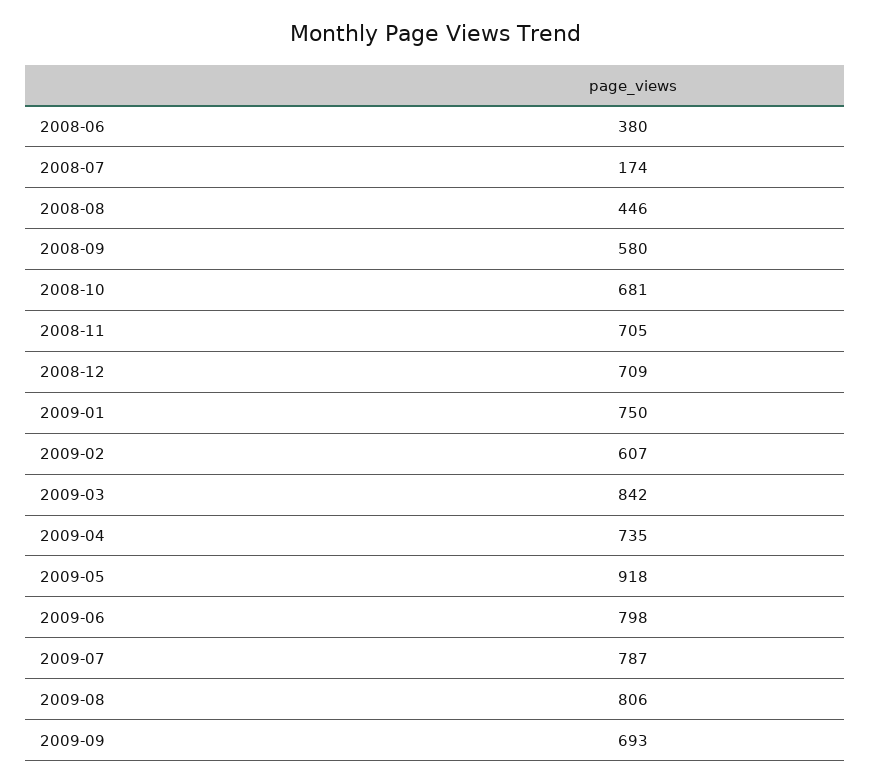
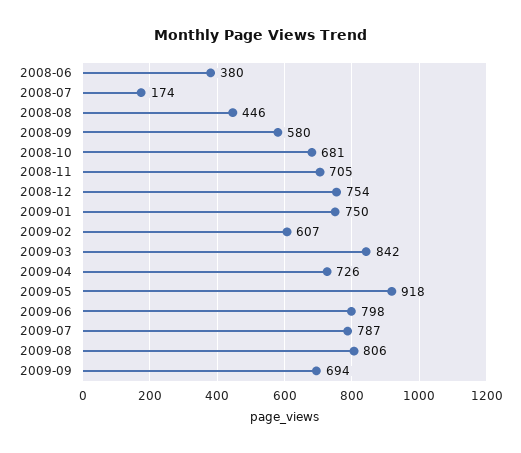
  {
    "2008-06": 380,
    "2008-07": 174,
    "2008-08": 446,
    "2008-09": 580,
    "2008-10": 681,
    "2008-11": 705,
-   "2008-12": 709,
+   "2008-12": 754,
    "2009-01": 750,
    "2009-02": 607,
    "2009-03": 842,
-   "2009-04": 735,
+   "2009-04": 726,
    "2009-05": 918,
    "2009-06": 798,
    "2009-07": 787,
    "2009-08": 806,
-   "2009-09": 693
+   "2009-09": 694
  }

